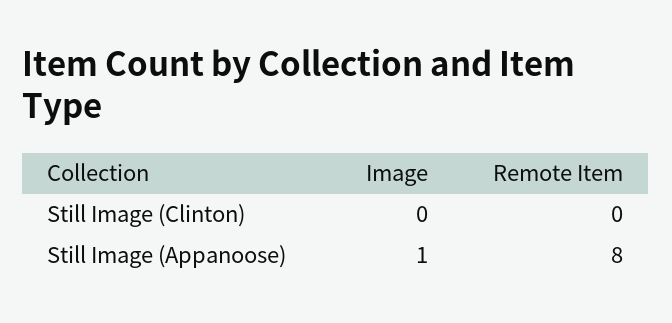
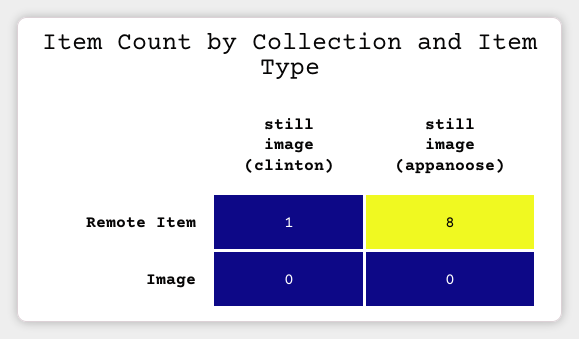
  {
    "Image": {
      "Still Image (Clinton)": 0,
-     "Still Image (Appanoose)": 1
+     "Still Image (Appanoose)": 0
    },
    "Remote Item": {
-     "Still Image (Clinton)": 0,
+     "Still Image (Clinton)": 1,
      "Still Image (Appanoose)": 8
    }
  }

